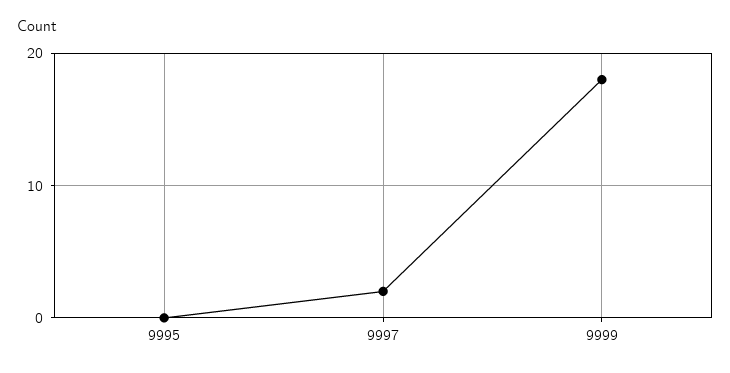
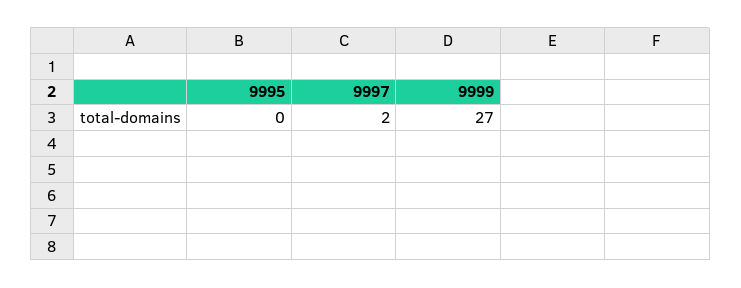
  {
    "9995": 0,
    "9997": 2,
-   "9999": 18
+   "9999": 27
  }

